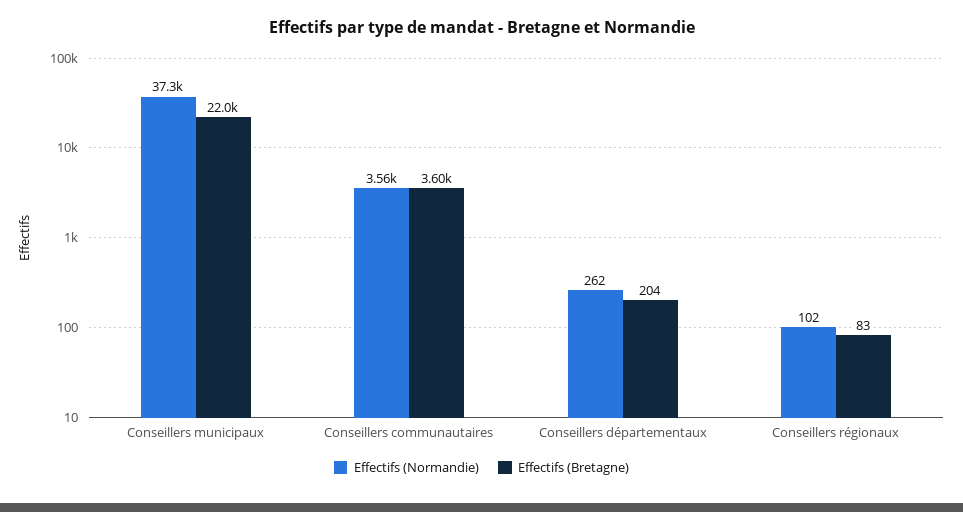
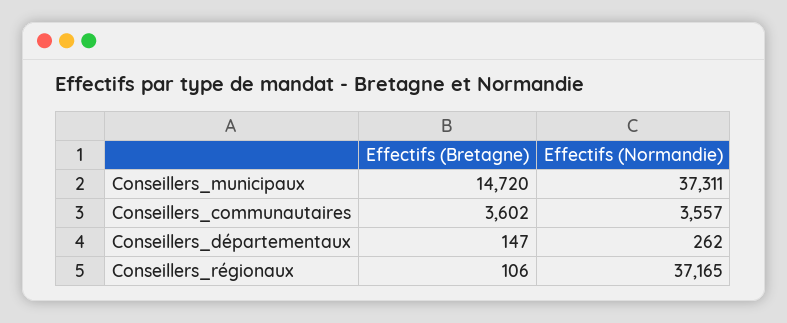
  {
    "Effectifs (Normandie)": {
      "Conseillers municipaux": 37311,
      "Conseillers communautaires": 3557,
      "Conseillers départementaux": 262,
-     "Conseillers régionaux": 102
+     "Conseillers régionaux": 37165
    },
    "Effectifs (Bretagne)": {
-     "Conseillers municipaux": 22000,
+     "Conseillers municipaux": 14720,
      "Conseillers communautaires": 3602,
-     "Conseillers départementaux": 204,
+     "Conseillers départementaux": 147,
-     "Conseillers régionaux": 83
+     "Conseillers régionaux": 106
    }
  }

